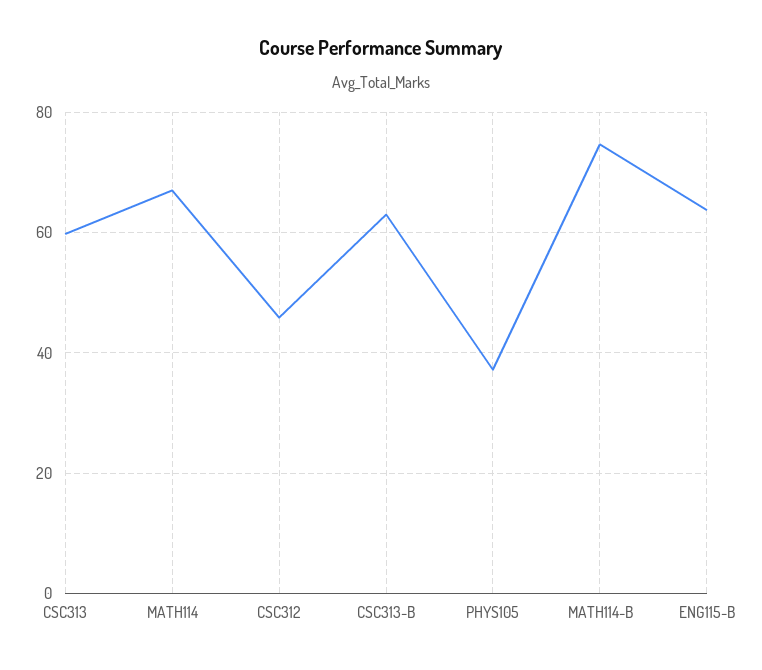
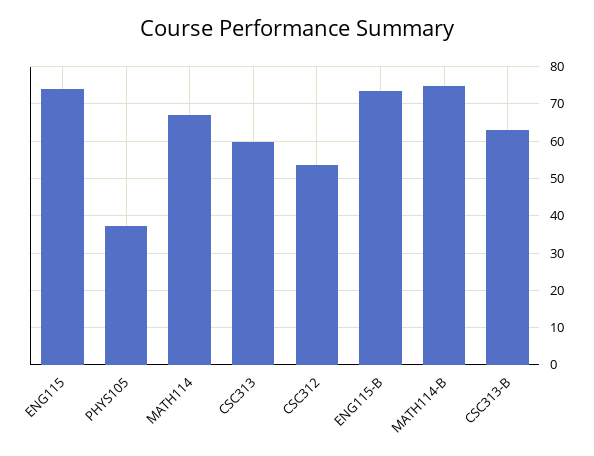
  {
    "CSC313": 60,
    "MATH114": 68,
-   "CSC312": 46,
+   "CSC312": 54,
    "CSC313-B": 64,
    "PHYS105": 38,
    "MATH114-B": 74,
-   "ENG115-B": 64
+   "ENG115-B": 74,
+   "ENG115": 74
  }

